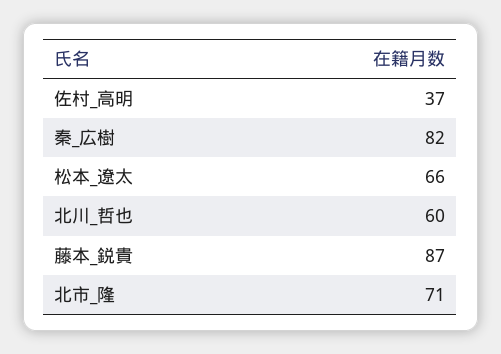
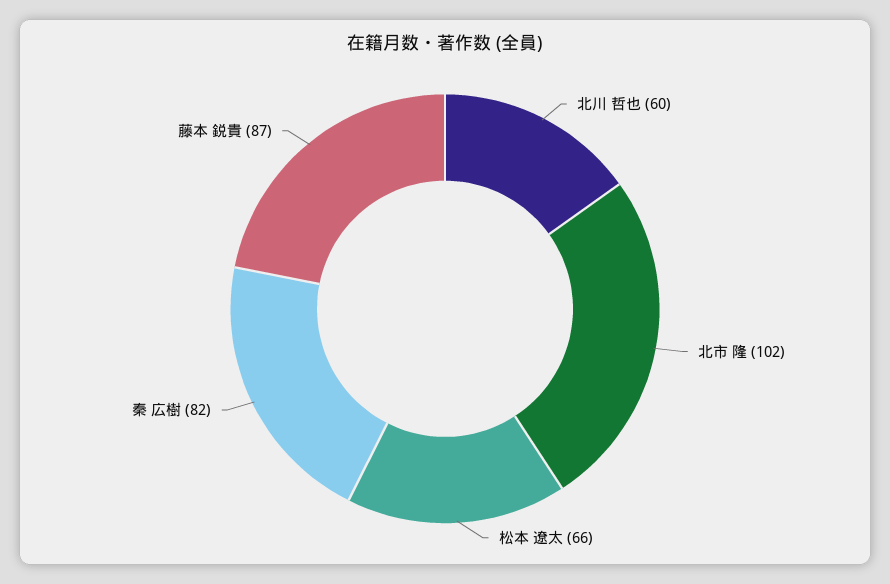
  {
-   "佐村_高明": 37,
    "秦_広樹": 82,
    "松本_遼太": 66,
    "北川_哲也": 60,
    "藤本_鋭貴": 87,
-   "北市_隆": 71
+   "北市_隆": 102
  }

